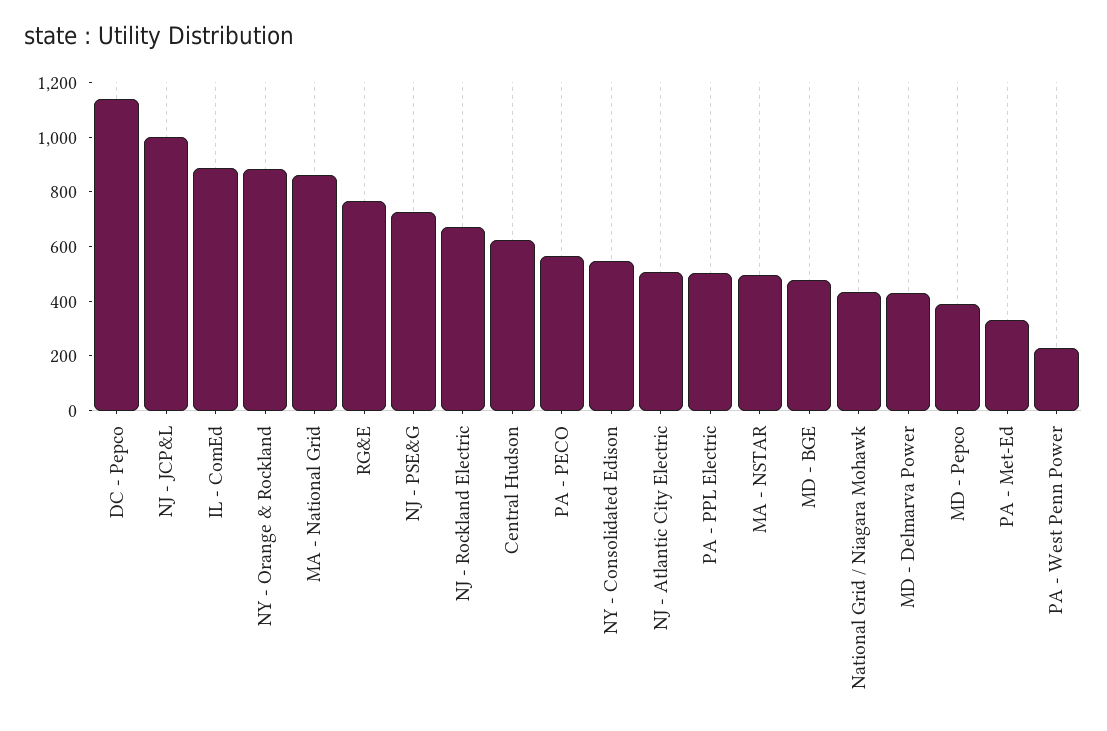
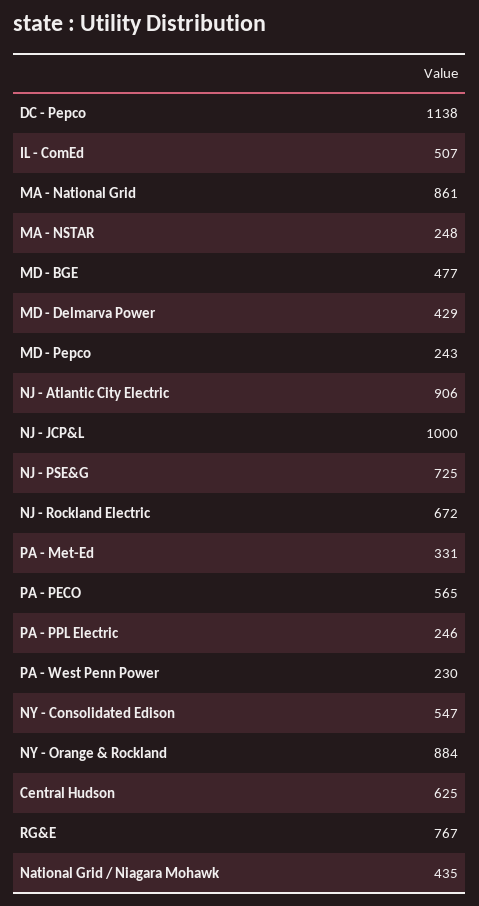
  {
    "DC - Pepco": 1138,
    "NJ - JCP&L": 1000,
-   "IL - ComEd": 900,
+   "IL - ComEd": 507,
    "NY - Orange & Rockland": 884,
    "MA - National Grid": 861,
    "RG&E": 767,
    "NJ - PSE&G": 725,
    "NJ - Rockland Electric": 672,
    "Central Hudson": 625,
    "PA - PECO": 565,
    "NY - Consolidated Edison": 547,
-   "NJ - Atlantic City Electric": 500,
+   "NJ - Atlantic City Electric": 906,
-   "PA - PPL Electric": 500,
+   "PA - PPL Electric": 246,
-   "MA - NSTAR": 500,
+   "MA - NSTAR": 248,
    "MD - BGE": 477,
    "National Grid / Niagara Mohawk": 435,
    "MD - Delmarva Power": 429,
-   "MD - Pepco": 400,
+   "MD - Pepco": 243,
    "PA - Met-Ed": 331,
    "PA - West Penn Power": 230
  }

